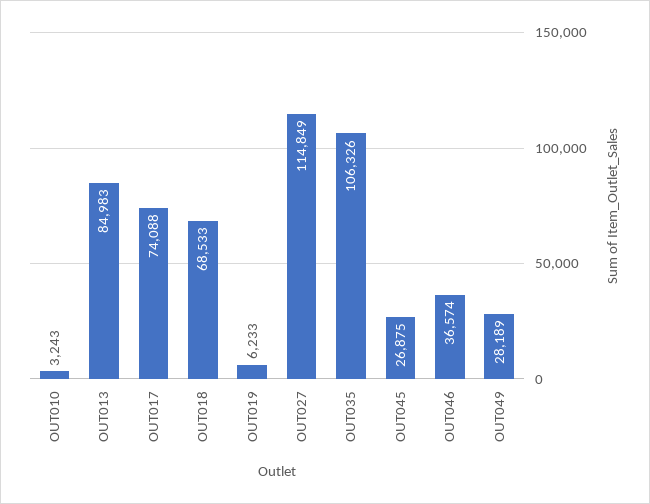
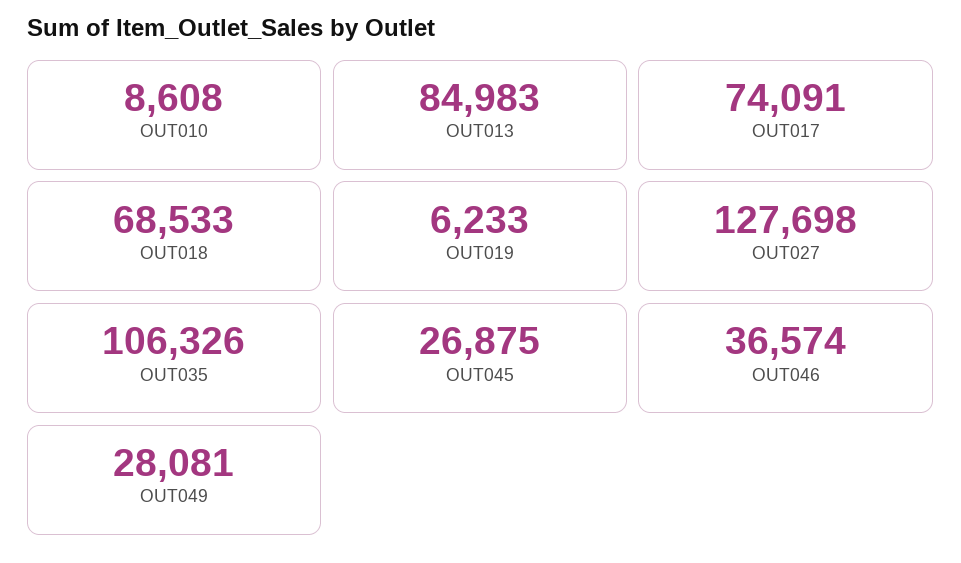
  {
-   "OUT010": 3243,
+   "OUT010": 8608,
    "OUT013": 84983,
-   "OUT017": 74088,
+   "OUT017": 74091,
    "OUT018": 68533,
    "OUT019": 6233,
-   "OUT027": 114849,
+   "OUT027": 127698,
    "OUT035": 106326,
    "OUT045": 26875,
    "OUT046": 36574,
-   "OUT049": 28189
+   "OUT049": 28081
  }

